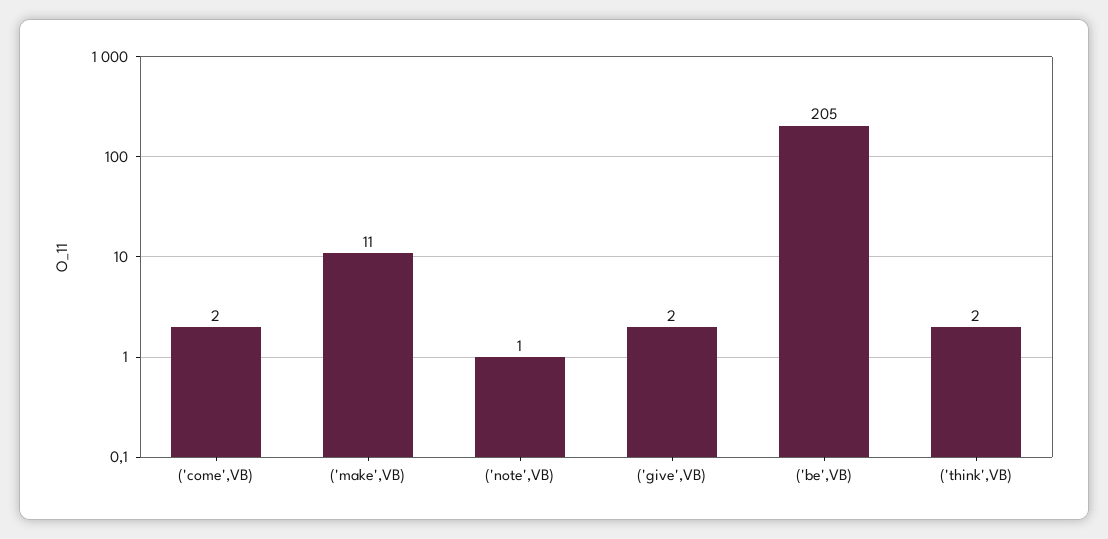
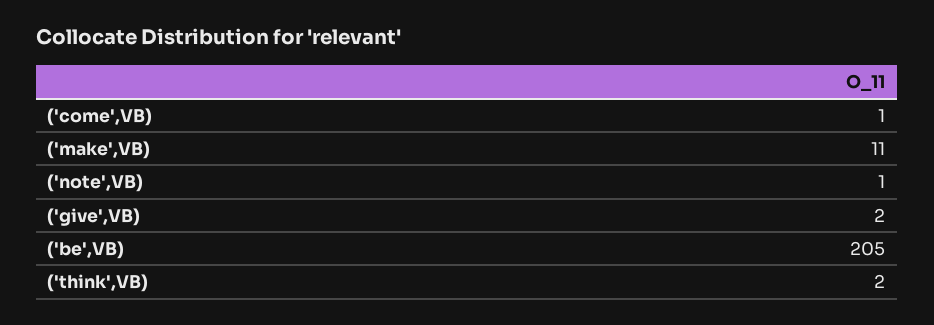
  {
-   "('come',VB)": 2,
+   "('come',VB)": 1,
    "('make',VB)": 11,
    "('note',VB)": 1,
    "('give',VB)": 2,
    "('be',VB)": 205,
    "('think',VB)": 2
  }

